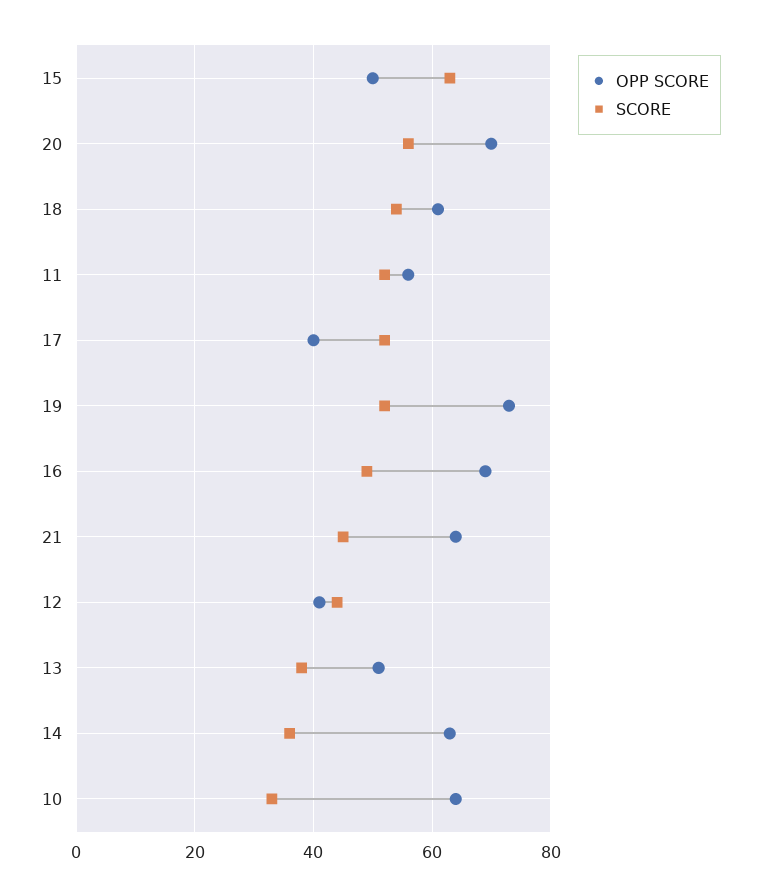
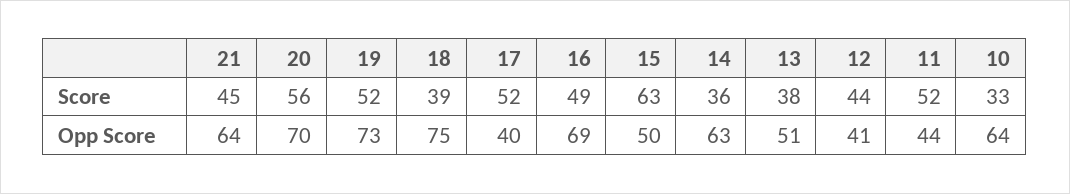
  {
    "OPP SCORE": {
      "15": 50,
      "20": 70,
-     "18": 60,
+     "18": 75,
-     "11": 55,
+     "11": 44,
      "17": 40,
      "19": 73,
      "16": 69,
      "21": 64,
      "12": 41,
      "13": 51,
      "14": 63,
      "10": 64
    },
    "SCORE": {
      "15": 63,
      "20": 56,
-     "18": 55,
+     "18": 39,
      "11": 52,
      "17": 52,
      "19": 52,
      "16": 49,
      "21": 45,
      "12": 44,
      "13": 38,
      "14": 36,
      "10": 33
    }
  }

